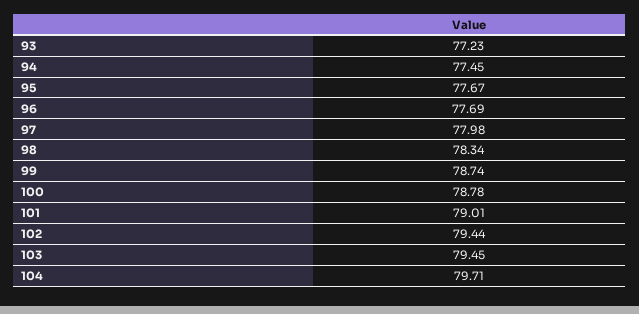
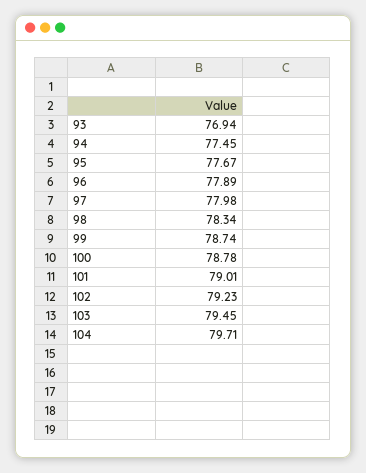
  {
-   "93": 77.23,
+   "93": 76.94,
    "94": 77.45,
    "95": 77.67,
-   "96": 77.69,
+   "96": 77.89,
    "97": 77.98,
    "98": 78.34,
    "99": 78.74,
    "100": 78.78,
    "101": 79.01,
-   "102": 79.44,
+   "102": 79.23,
    "103": 79.45,
    "104": 79.71
  }

